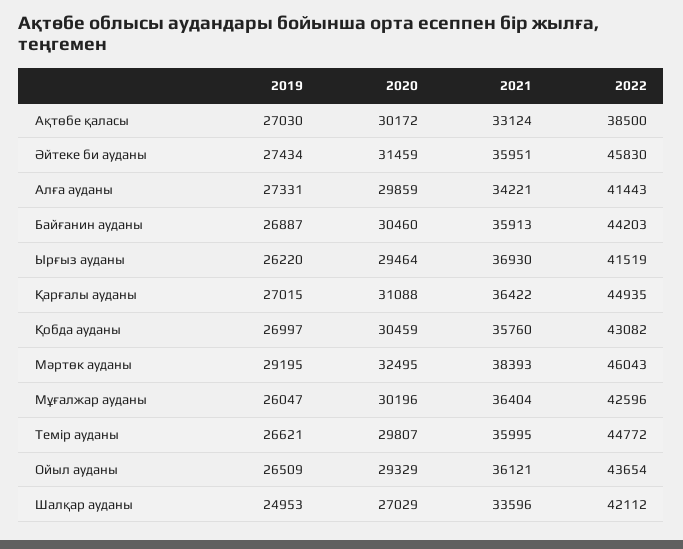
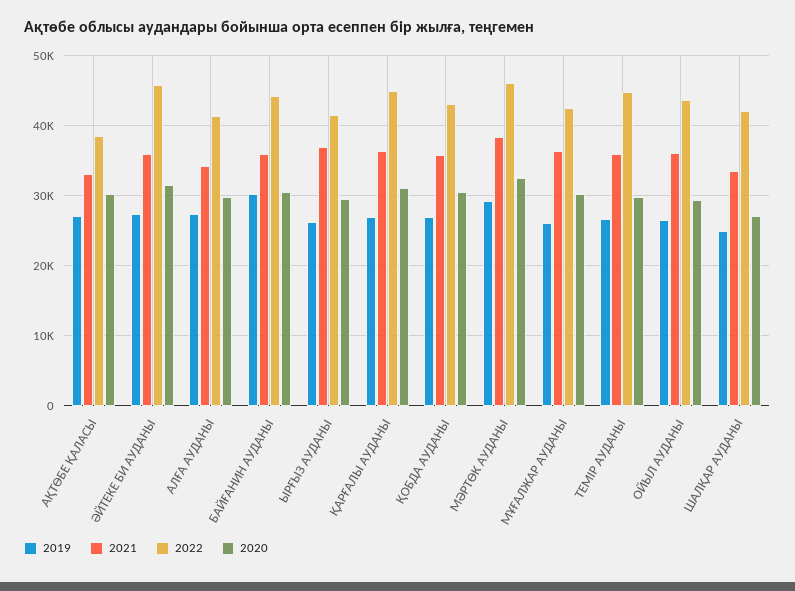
  {
    "2019": {
      "Ақтөбе қаласы": 27030,
      "Әйтеке би ауданы": 27434,
      "Алға ауданы": 27331,
-     "Байғанин ауданы": 26887,
+     "Байғанин ауданы": 30000,
      "Ырғыз ауданы": 26220,
      "Қарғалы ауданы": 27015,
      "Қобда ауданы": 26997,
      "Мәртөк ауданы": 29195,
      "Мұғалжар ауданы": 26047,
      "Темір ауданы": 26621,
      "Ойыл ауданы": 26509,
      "Шалқар ауданы": 24953
    },
    "2020": {
      "Ақтөбе қаласы": 30172,
      "Әйтеке би ауданы": 31459,
      "Алға ауданы": 29859,
      "Байғанин ауданы": 30460,
      "Ырғыз ауданы": 29464,
      "Қарғалы ауданы": 31088,
      "Қобда ауданы": 30459,
      "Мәртөк ауданы": 32495,
      "Мұғалжар ауданы": 30196,
      "Темір ауданы": 29807,
      "Ойыл ауданы": 29329,
      "Шалқар ауданы": 27029
    },
    "2021": {
      "Ақтөбе қаласы": 33124,
      "Әйтеке би ауданы": 35951,
      "Алға ауданы": 34221,
      "Байғанин ауданы": 35913,
      "Ырғыз ауданы": 36930,
      "Қарғалы ауданы": 36422,
      "Қобда ауданы": 35760,
      "Мәртөк ауданы": 38393,
      "Мұғалжар ауданы": 36404,
      "Темір ауданы": 35995,
      "Ойыл ауданы": 36121,
      "Шалқар ауданы": 33596
    },
    "2022": {
      "Ақтөбе қаласы": 38500,
      "Әйтеке би ауданы": 45830,
      "Алға ауданы": 41443,
      "Байғанин ауданы": 44203,
      "Ырғыз ауданы": 41519,
      "Қарғалы ауданы": 44935,
      "Қобда ауданы": 43082,
      "Мәртөк ауданы": 46043,
      "Мұғалжар ауданы": 42596,
      "Темір ауданы": 44772,
      "Ойыл ауданы": 43654,
      "Шалқар ауданы": 42112
    }
  }

